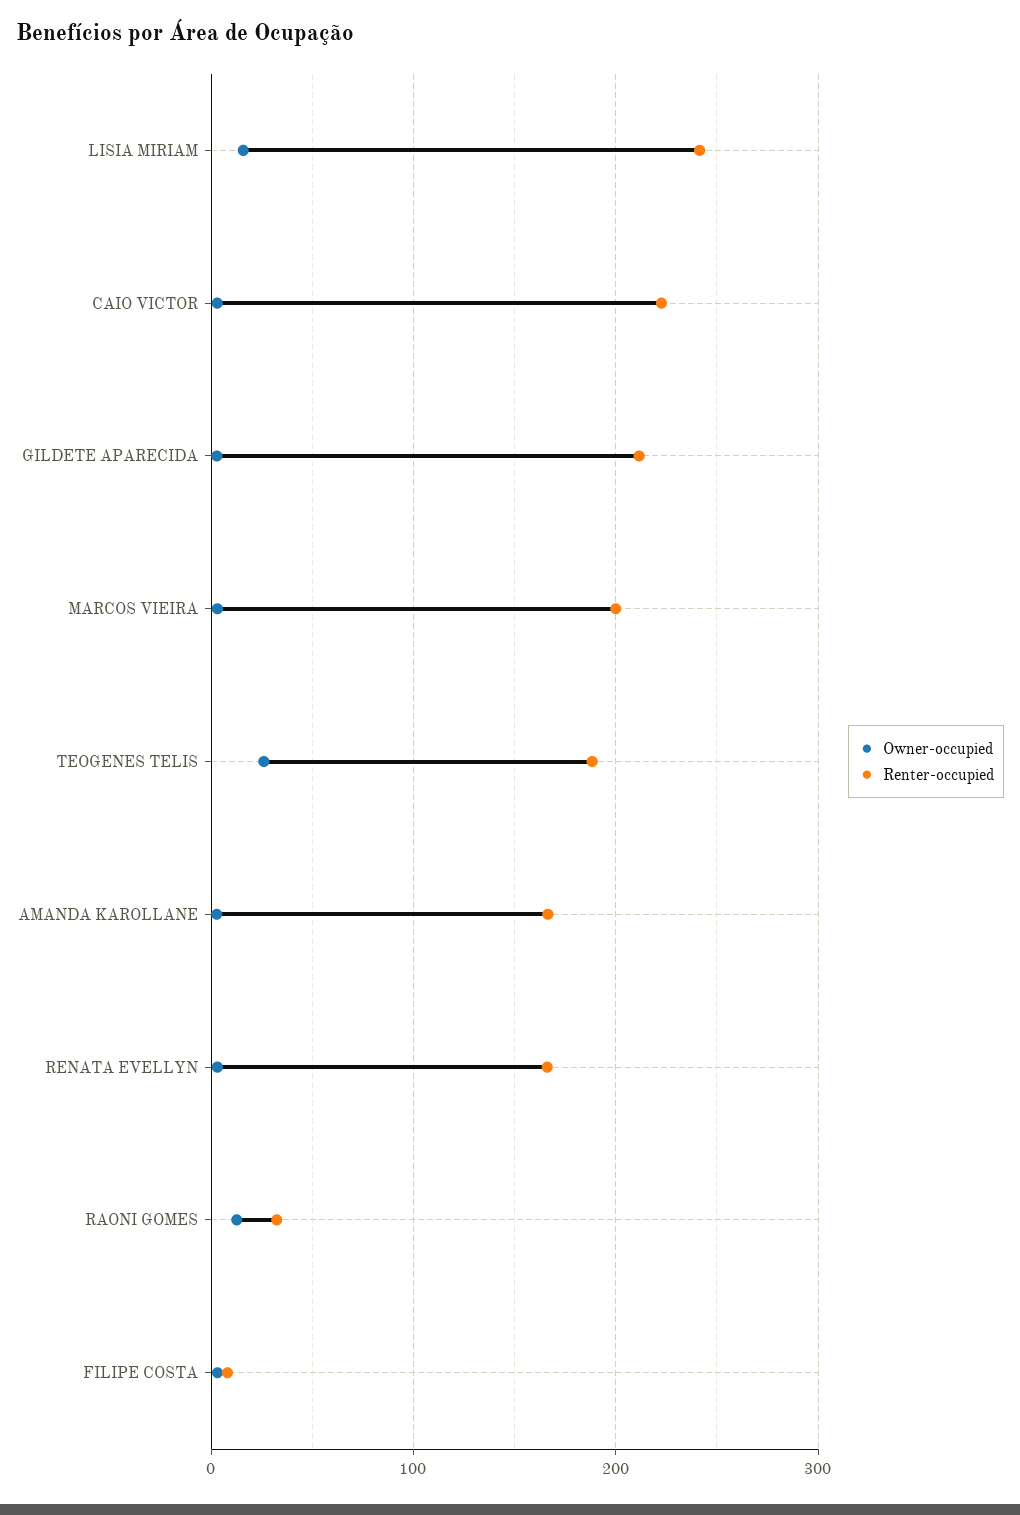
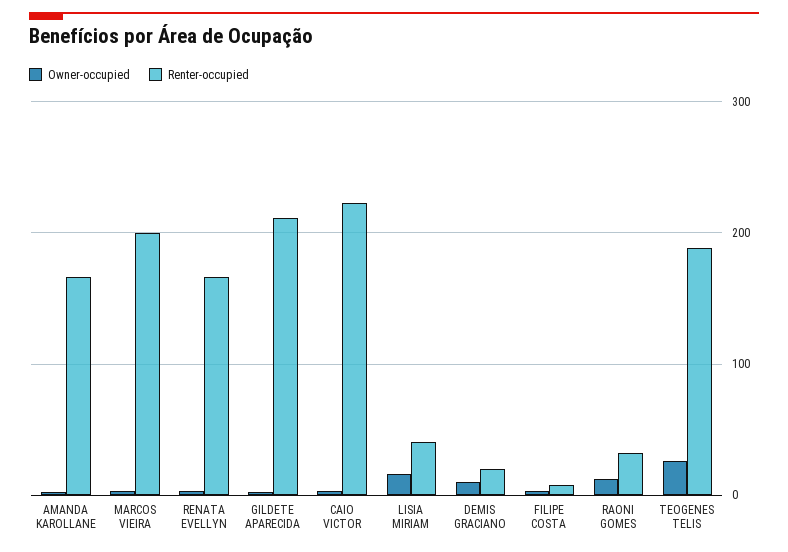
  {
    "Owner-occupied": {
      "LISIA MIRIAM": 20,
      "CAIO VICTOR": 0,
      "GILDETE APARECIDA": 0,
      "MARCOS VIEIRA": 0,
      "TEOGENES TELIS": 30,
      "AMANDA KAROLLANE": 0,
      "RENATA EVELLYN": 0,
      "RAONI GOMES": 10,
-     "FILIPE COSTA": 0
+     "FILIPE COSTA": 0,
+     "DEMIS GRACIANO": 10
    },
    "Renter-occupied": {
-     "LISIA MIRIAM": 240,
+     "LISIA MIRIAM": 40,
      "CAIO VICTOR": 220,
      "GILDETE APARECIDA": 210,
      "MARCOS VIEIRA": 200,
      "TEOGENES TELIS": 190,
      "AMANDA KAROLLANE": 170,
      "RENATA EVELLYN": 170,
      "RAONI GOMES": 30,
-     "FILIPE COSTA": 10
+     "FILIPE COSTA": 10,
+     "DEMIS GRACIANO": 20
    }
  }

